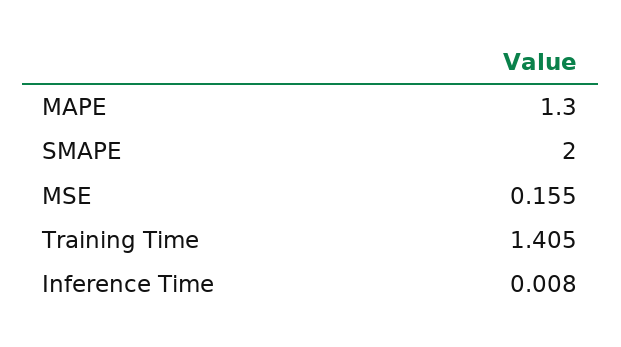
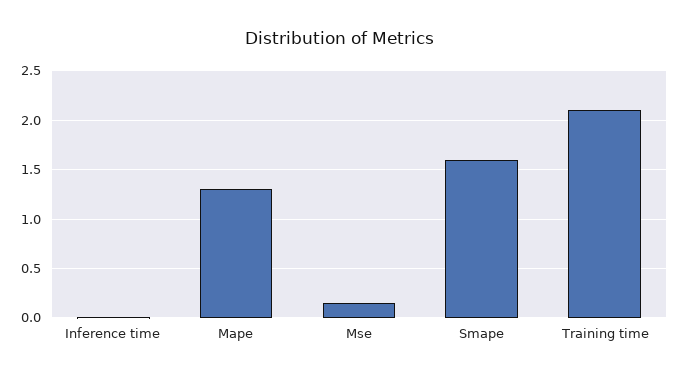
  {
    "MAPE": 1.3,
-   "SMAPE": 2,
+   "SMAPE": 1.6,
    "MSE": 0.155,
-   "Training Time": 1.405,
+   "Training Time": 2.1,
    "Inference Time": 0.008
  }

